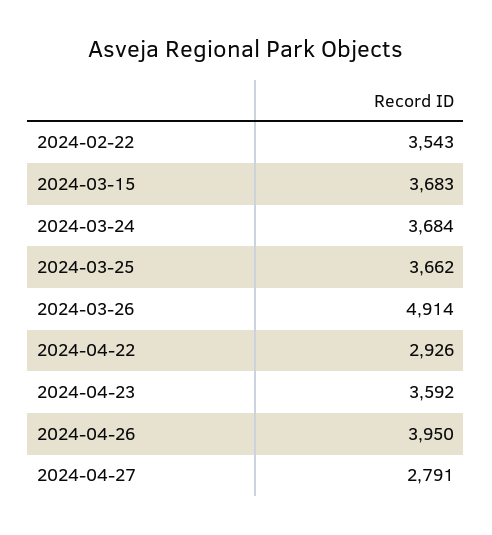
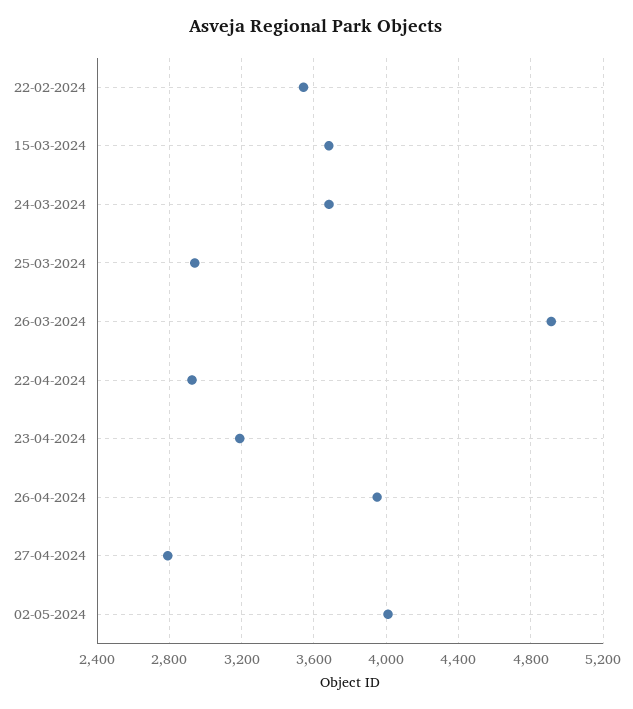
  {
    "2024-02-22": 3543,
    "2024-03-15": 3683,
    "2024-03-24": 3684,
-   "2024-03-25": 3662,
+   "2024-03-25": 2950,
    "2024-03-26": 4914,
    "2024-04-22": 2926,
-   "2024-04-23": 3592,
+   "2024-04-23": 3200,
    "2024-04-26": 3950,
-   "2024-04-27": 2791
+   "2024-04-27": 2791,
+   "02-05-2024": 4000
  }

